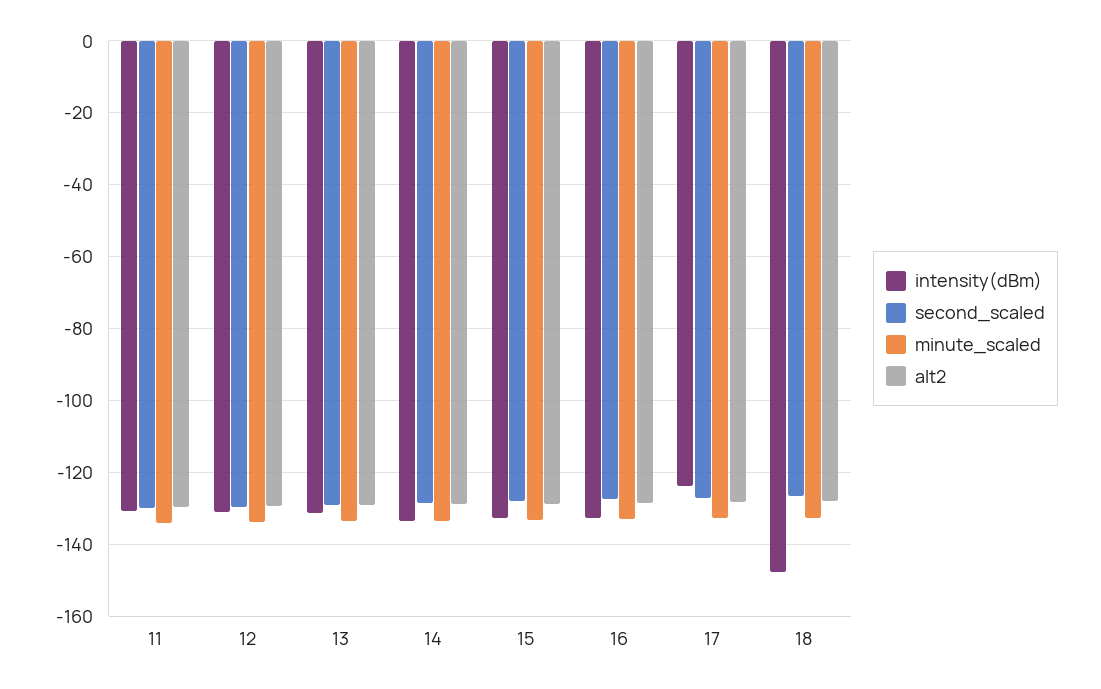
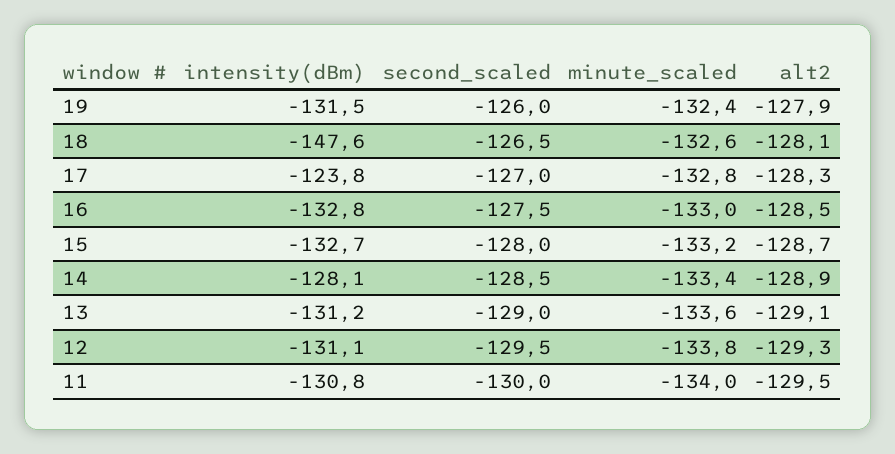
  {
    "intensity(dBm)": {
      "11": -130.8,
      "12": -131.1,
      "13": -131.2,
-     "14": -134,
+     "14": -128.1,
      "15": -132.7,
      "16": -132.8,
      "17": -123.8,
-     "18": -147.6
+     "18": -147.6,
+     "19": -131.5
    },
    "second_scaled": {
      "11": -130,
      "12": -129.5,
      "13": -129,
      "14": -128.5,
      "15": -128,
      "16": -127.5,
      "17": -127,
-     "18": -126.5
+     "18": -126.5,
+     "19": -126
    },
    "minute_scaled": {
      "11": -134,
      "12": -133.8,
      "13": -133.6,
      "14": -133.4,
      "15": -133.2,
      "16": -133,
      "17": -132.8,
-     "18": -132.6
+     "18": -132.6,
+     "19": -132.4
    },
    "alt2": {
      "11": -129.5,
      "12": -129.3,
      "13": -129.1,
      "14": -128.9,
      "15": -128.7,
      "16": -128.5,
      "17": -128.3,
-     "18": -128.1
+     "18": -128.1,
+     "19": -127.9
    }
  }

